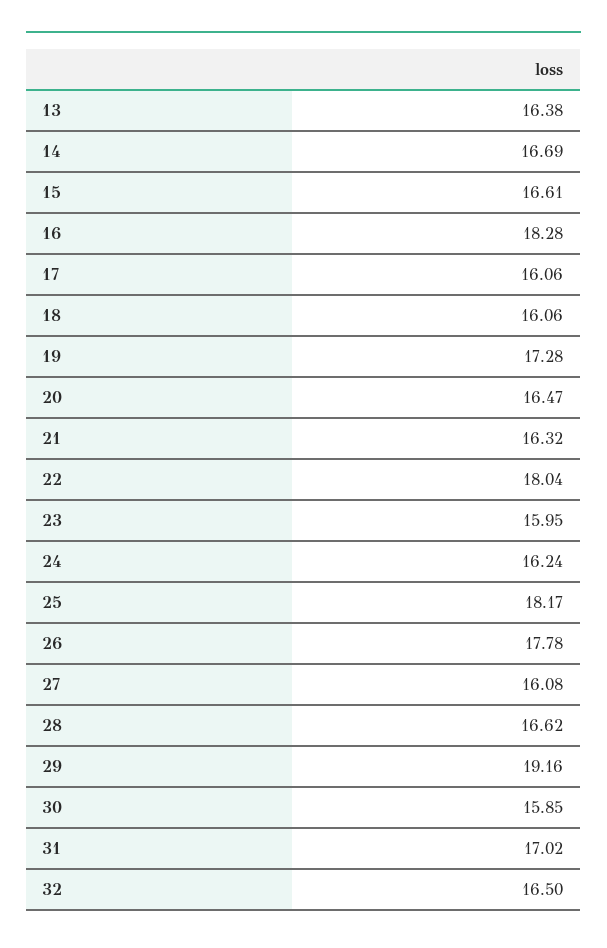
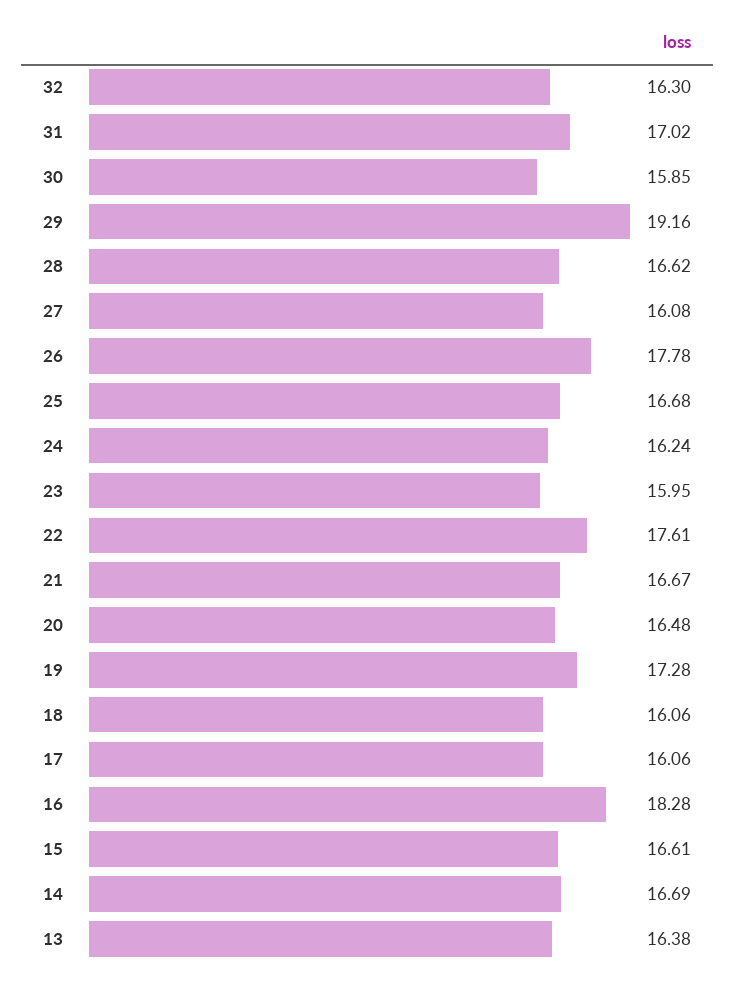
  {
    "13": 16.38,
    "14": 16.69,
    "15": 16.61,
    "16": 18.28,
    "17": 16.06,
    "18": 16.06,
    "19": 17.28,
-   "20": 16.47,
+   "20": 16.48,
-   "21": 16.32,
+   "21": 16.67,
-   "22": 18.04,
+   "22": 17.61,
    "23": 15.95,
    "24": 16.24,
-   "25": 18.17,
+   "25": 16.68,
    "26": 17.78,
    "27": 16.08,
    "28": 16.62,
    "29": 19.16,
    "30": 15.85,
    "31": 17.02,
-   "32": 16.5
+   "32": 16.3
  }

